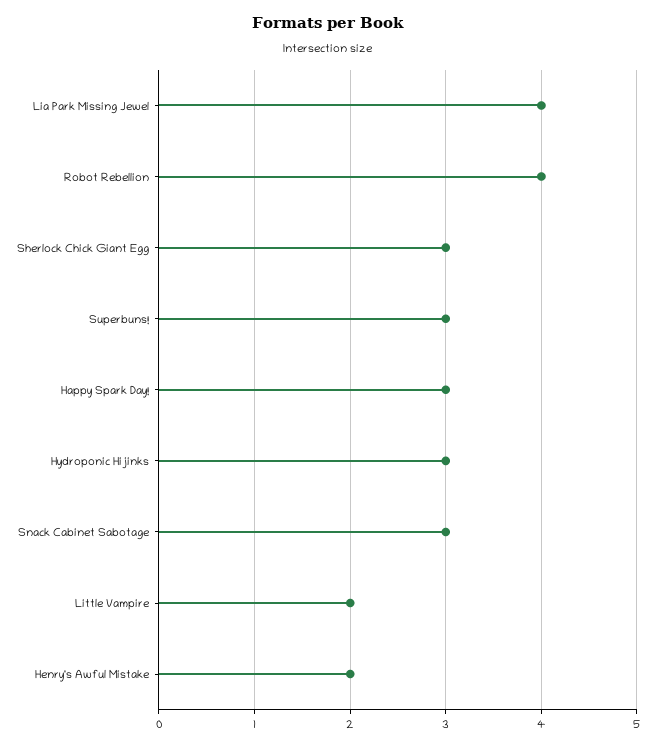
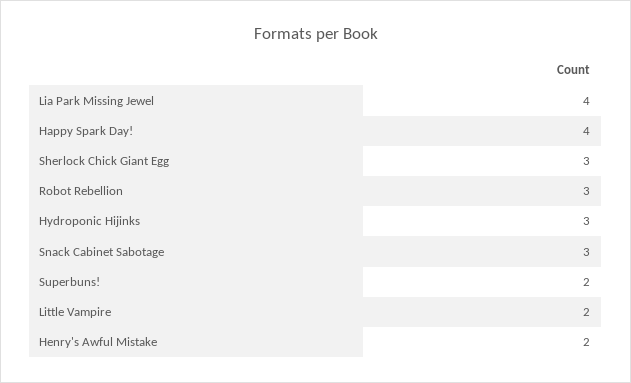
  {
    "Lia Park Missing Jewel": 4,
-   "Robot Rebellion": 4,
+   "Robot Rebellion": 3,
    "Sherlock Chick Giant Egg": 3,
-   "Superbuns!": 3,
+   "Superbuns!": 2,
-   "Happy Spark Day!": 3,
+   "Happy Spark Day!": 4,
    "Hydroponic Hijinks": 3,
    "Snack Cabinet Sabotage": 3,
    "Little Vampire": 2,
    "Henry's Awful Mistake": 2
  }

